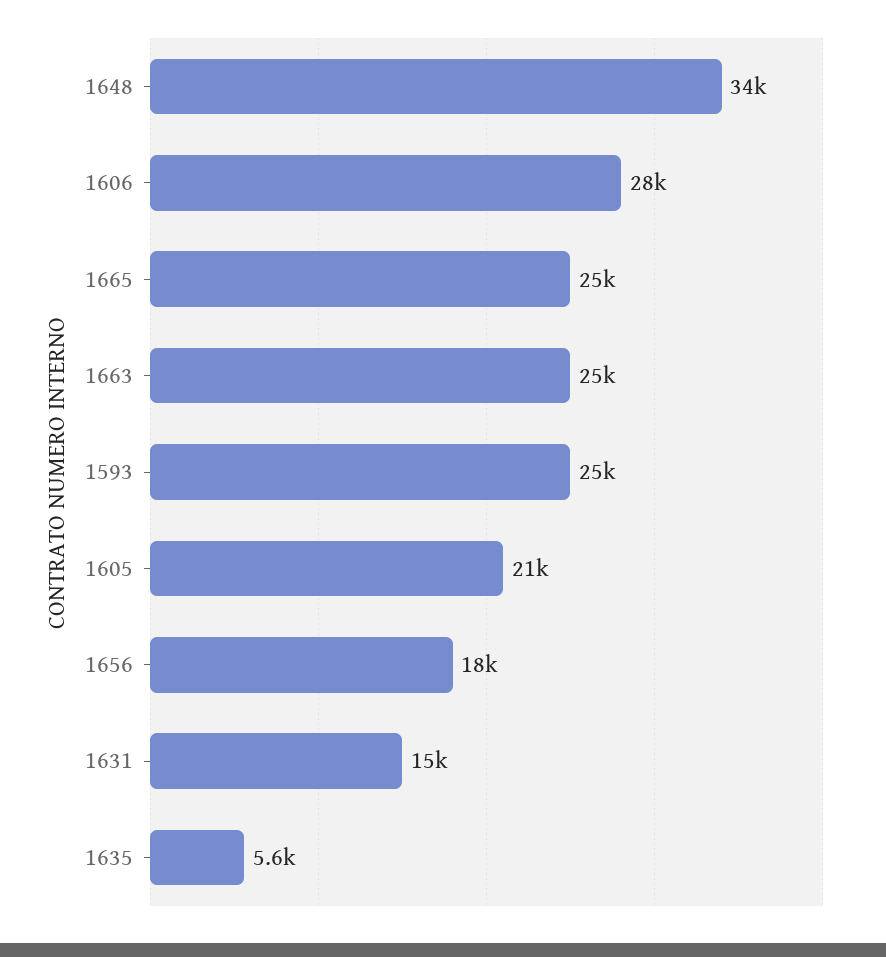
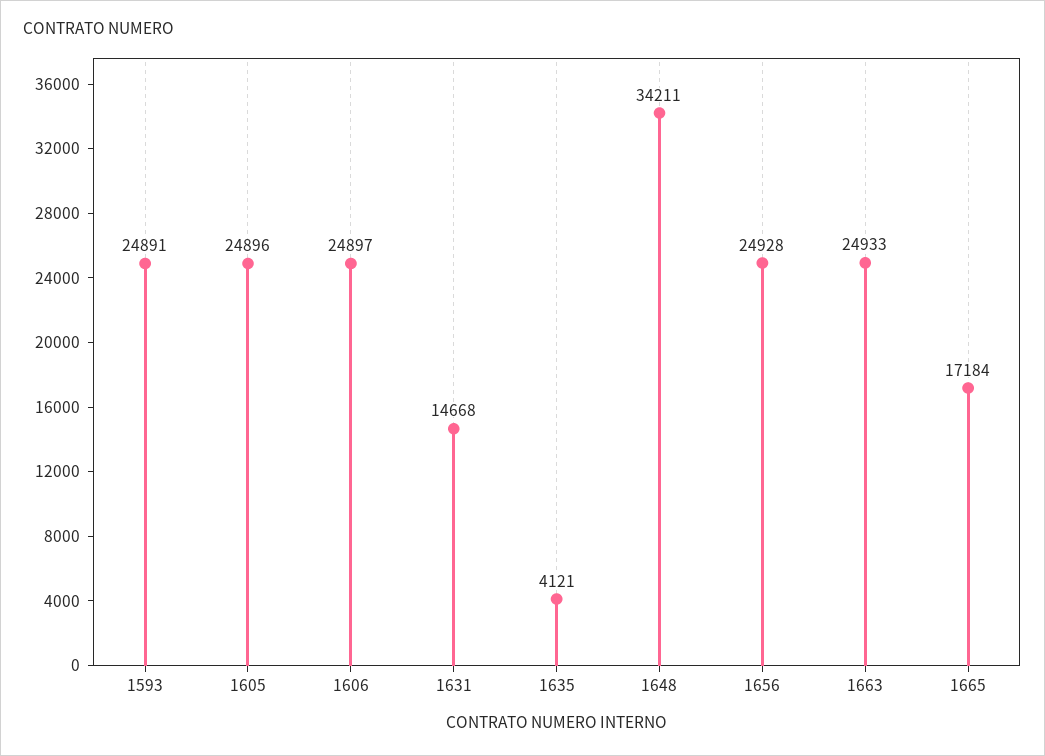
  {
    "1648": 34211,
-   "1606": 28000,
+   "1606": 24897,
-   "1665": 25000,
+   "1665": 17184,
    "1663": 24933,
    "1593": 24891,
-   "1605": 21000,
+   "1605": 24896,
-   "1656": 18000,
+   "1656": 24928,
    "1631": 14668,
-   "1635": 5600
+   "1635": 4121
  }

